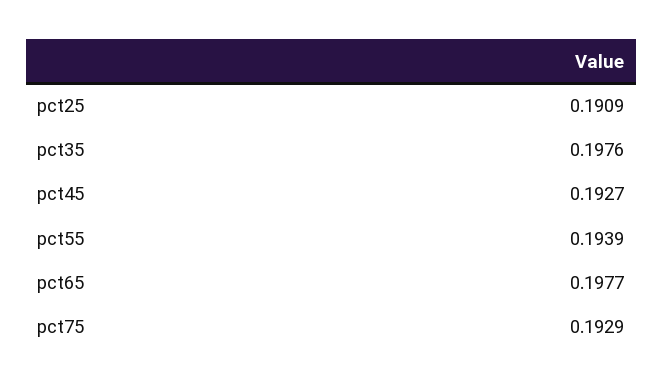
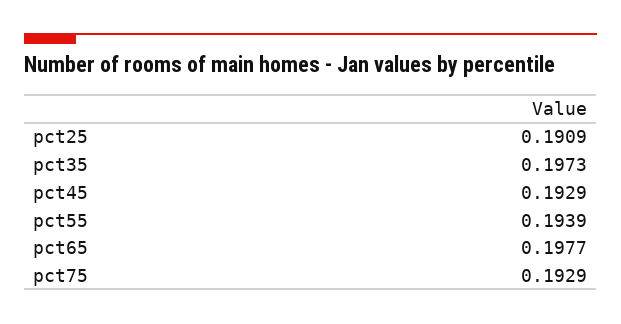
  {
    "pct25": 0.1909,
-   "pct35": 0.1976,
+   "pct35": 0.1973,
-   "pct45": 0.1927,
+   "pct45": 0.1929,
    "pct55": 0.1939,
    "pct65": 0.1977,
    "pct75": 0.1929
  }

